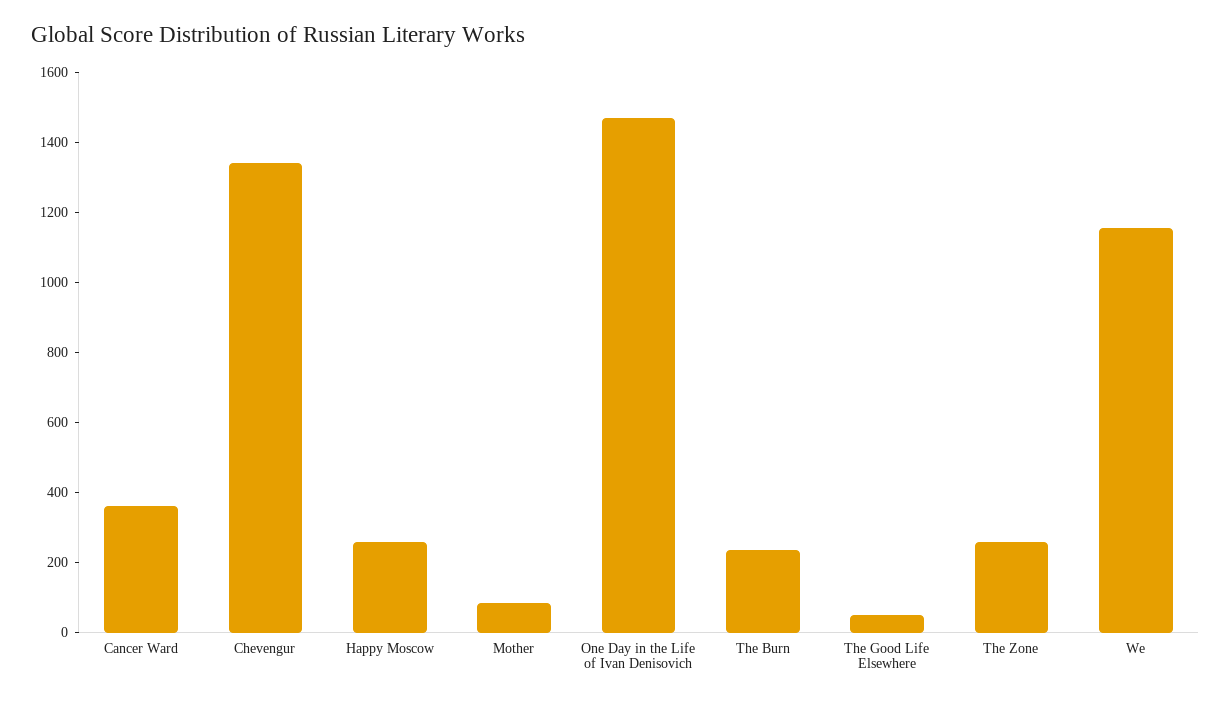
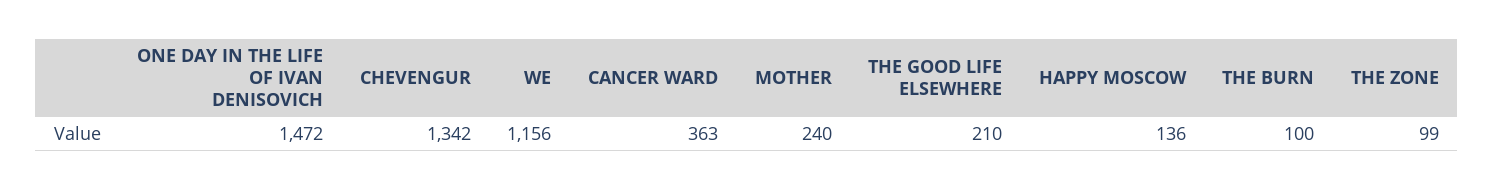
  {
    "Cancer Ward": 363,
    "Chevengur": 1342,
-   "Happy Moscow": 250,
+   "Happy Moscow": 136,
-   "Mother": 100,
+   "Mother": 240,
    "One Day in the Life of Ivan Denisovich": 1472,
-   "The Burn": 250,
+   "The Burn": 100,
-   "The Good Life Elsewhere": 50,
+   "The Good Life Elsewhere": 210,
-   "The Zone": 250,
+   "The Zone": 99,
    "We": 1156
  }

